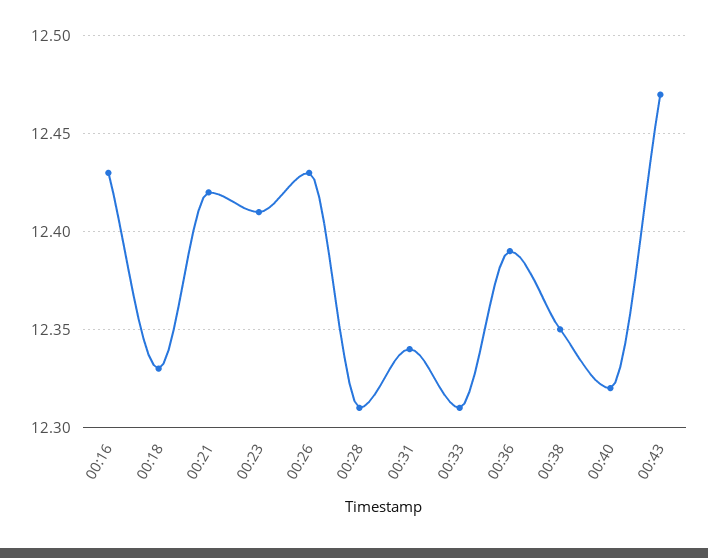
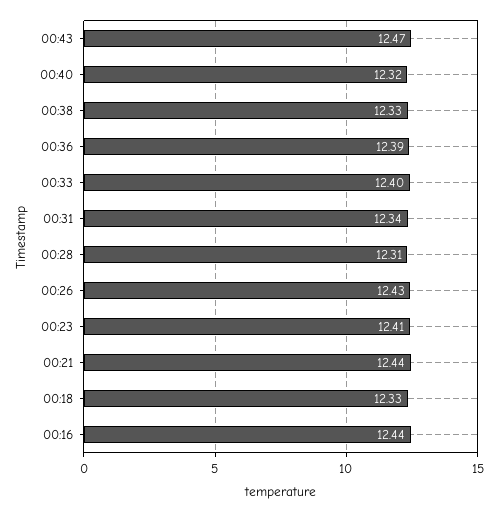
  {
-   "00:16": 12.43,
+   "00:16": 12.44,
    "00:18": 12.33,
-   "00:21": 12.42,
+   "00:21": 12.44,
    "00:23": 12.41,
    "00:26": 12.43,
    "00:28": 12.31,
    "00:31": 12.34,
-   "00:33": 12.31,
+   "00:33": 12.4,
    "00:36": 12.39,
-   "00:38": 12.35,
+   "00:38": 12.33,
    "00:40": 12.32,
    "00:43": 12.47
  }

